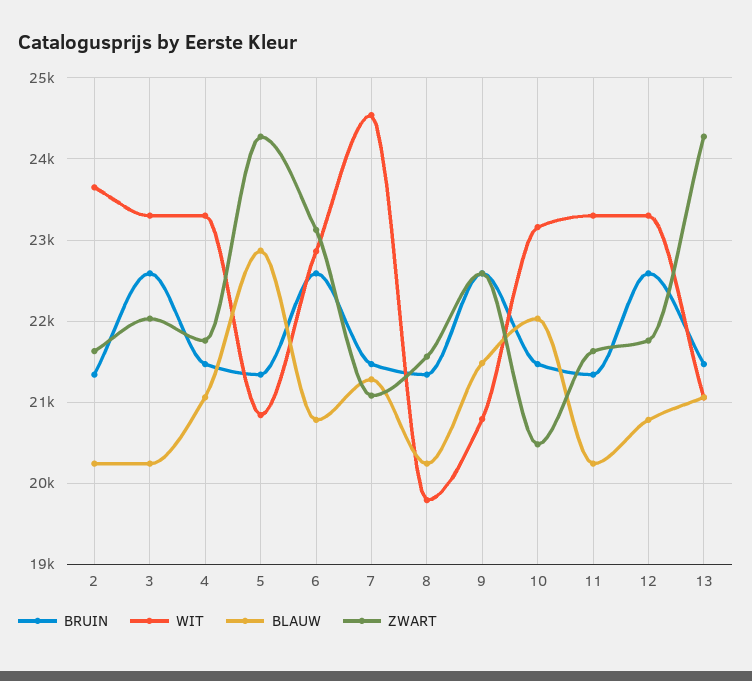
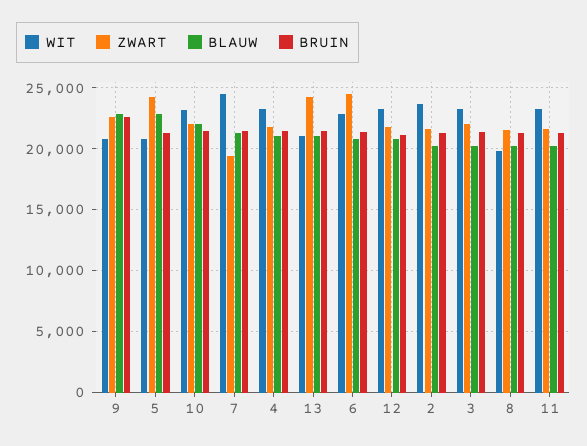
  {
    "BRUIN": {
      "2": 21300,
-     "3": 22600,
+     "3": 21500,
      "4": 21500,
      "5": 21300,
-     "6": 22600,
+     "6": 21500,
      "7": 21500,
      "8": 21300,
      "9": 22600,
      "10": 21500,
      "11": 21300,
-     "12": 22600,
+     "12": 21000,
      "13": 21500
    },
    "WIT": {
      "2": 23700,
      "3": 23300,
      "4": 23300,
      "5": 20800,
      "6": 22900,
      "7": 24500,
      "8": 19800,
      "9": 20800,
      "10": 23200,
      "11": 23300,
      "12": 23300,
      "13": 21100
    },
    "BLAUW": {
      "2": 20200,
      "3": 20200,
      "4": 21100,
      "5": 22900,
      "6": 20800,
      "7": 21300,
      "8": 20200,
-     "9": 21500,
+     "9": 23000,
      "10": 22000,
      "11": 20200,
      "12": 20800,
      "13": 21100
    },
    "ZWART": {
      "2": 21600,
      "3": 22000,
      "4": 21800,
      "5": 24300,
-     "6": 23100,
+     "6": 24500,
-     "7": 21100,
+     "7": 19500,
      "8": 21600,
      "9": 22600,
-     "10": 20500,
+     "10": 22000,
      "11": 21600,
      "12": 21800,
      "13": 24300
    }
  }

